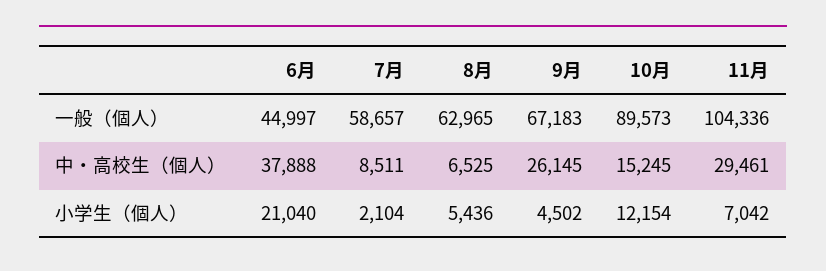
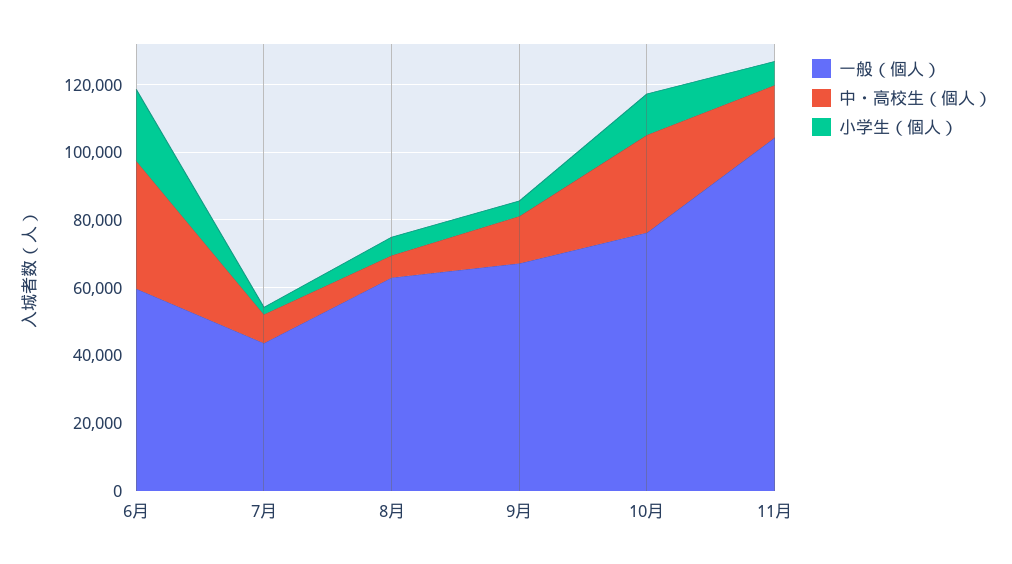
  {
    "一般（個人）": {
-     "6月": 44997,
+     "6月": 60000,
-     "7月": 58657,
+     "7月": 45000,
      "8月": 62965,
      "9月": 67183,
-     "10月": 89573,
+     "10月": 75000,
      "11月": 104336
    },
    "中・高校生（個人）": {
      "6月": 37888,
      "7月": 8511,
      "8月": 6525,
-     "9月": 26145,
+     "9月": 15000,
-     "10月": 15245,
+     "10月": 30000,
-     "11月": 29461
+     "11月": 15000
    },
    "小学生（個人）": {
      "6月": 21040,
      "7月": 2104,
      "8月": 5436,
      "9月": 4502,
      "10月": 12154,
      "11月": 7042
    }
  }

